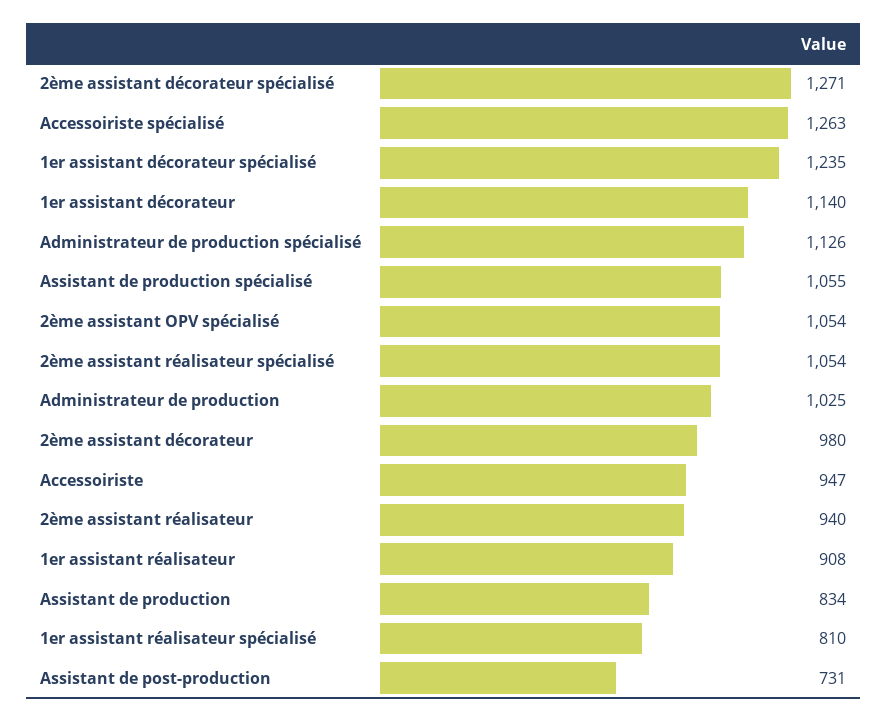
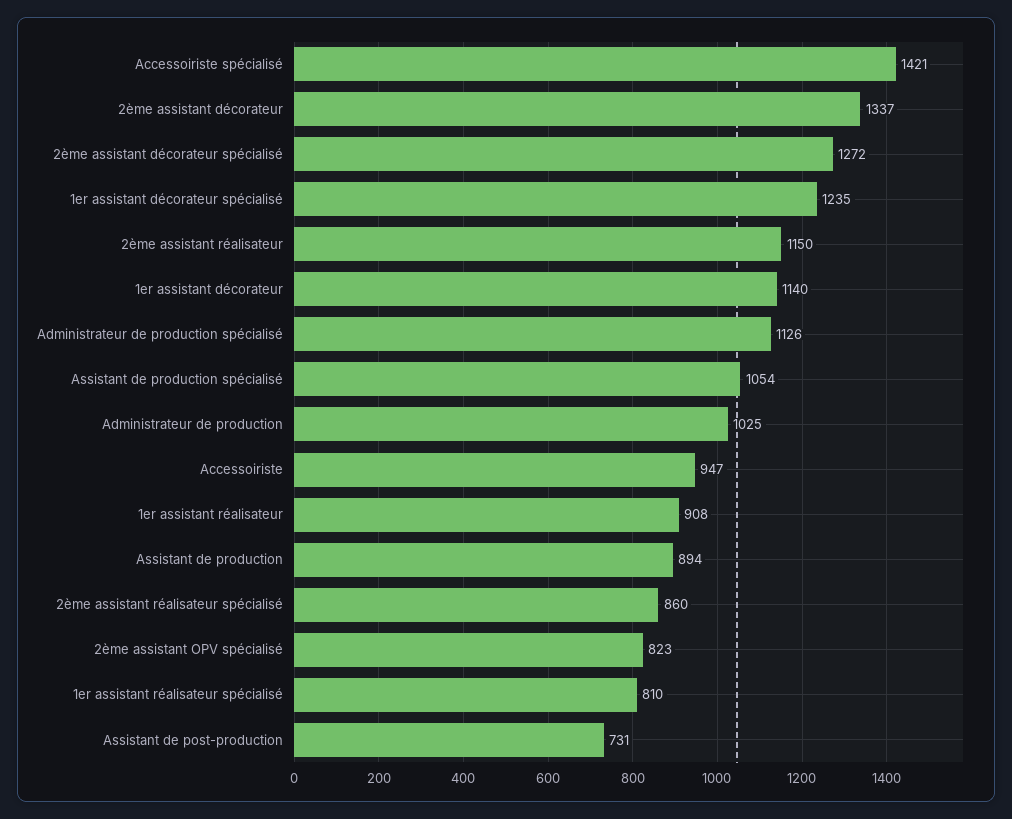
  {
-   "2ème assistant décorateur spécialisé": 1271,
+   "2ème assistant décorateur spécialisé": 1272,
-   "Accessoiriste spécialisé": 1263,
+   "Accessoiriste spécialisé": 1421,
    "1er assistant décorateur spécialisé": 1235,
    "1er assistant décorateur": 1140,
    "Administrateur de production spécialisé": 1126,
-   "Assistant de production spécialisé": 1055,
+   "Assistant de production spécialisé": 1054,
-   "2ème assistant OPV spécialisé": 1054,
+   "2ème assistant OPV spécialisé": 823,
-   "2ème assistant réalisateur spécialisé": 1054,
+   "2ème assistant réalisateur spécialisé": 860,
    "Administrateur de production": 1025,
-   "2ème assistant décorateur": 980,
+   "2ème assistant décorateur": 1337,
    "Accessoiriste": 947,
-   "2ème assistant réalisateur": 940,
+   "2ème assistant réalisateur": 1150,
    "1er assistant réalisateur": 908,
-   "Assistant de production": 834,
+   "Assistant de production": 894,
    "1er assistant réalisateur spécialisé": 810,
    "Assistant de post-production": 731
  }

